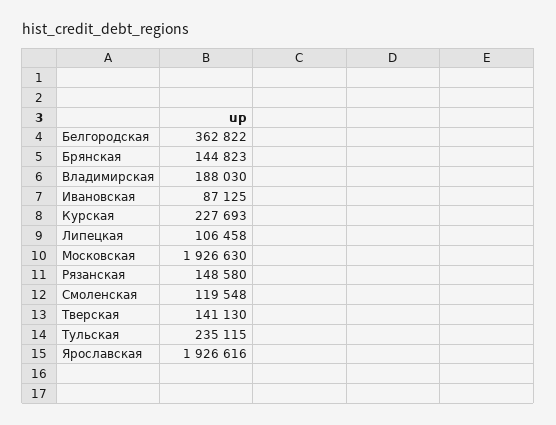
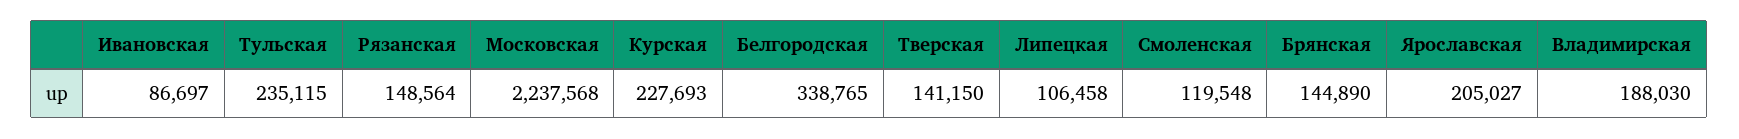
  {
-   "Белгородская": 362822,
+   "Белгородская": 338765,
-   "Брянская": 144823,
+   "Брянская": 144890,
    "Владимирская": 188030,
-   "Ивановская": 87125,
+   "Ивановская": 86697,
    "Курская": 227693,
    "Липецкая": 106458,
-   "Московская": 1926630,
+   "Московская": 2237568,
-   "Рязанская": 148580,
+   "Рязанская": 148564,
    "Смоленская": 119548,
-   "Тверская": 141130,
+   "Тверская": 141150,
    "Тульская": 235115,
-   "Ярославская": 1926616
+   "Ярославская": 205027
  }

